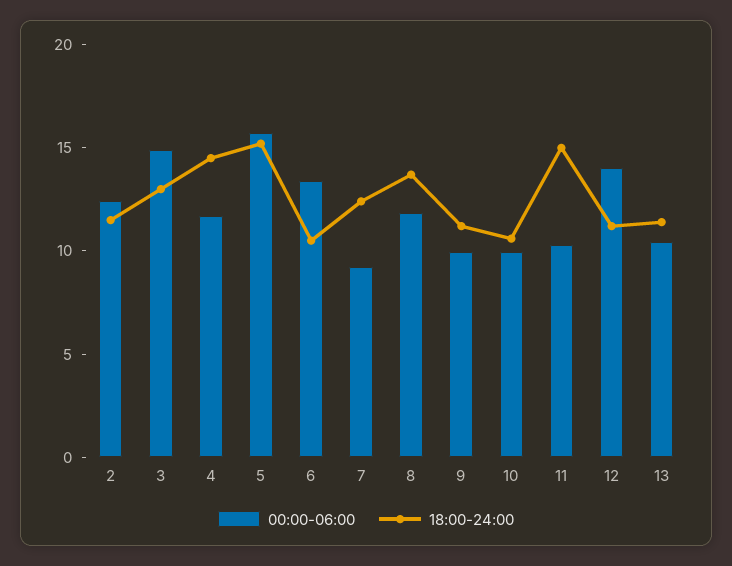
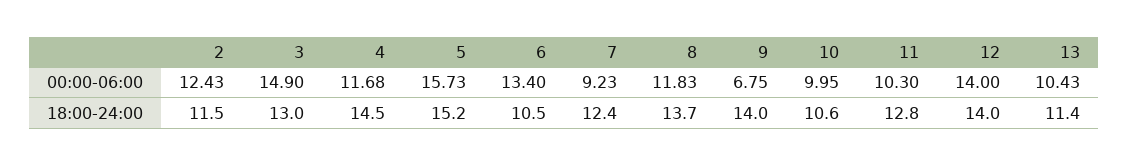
  {
    "00:00-06:00": {
      "2": 12.43,
      "3": 14.9,
      "4": 11.68,
      "5": 15.73,
      "6": 13.4,
      "7": 9.23,
      "8": 11.83,
-     "9": 10,
+     "9": 6.75,
      "10": 9.95,
      "11": 10.3,
      "12": 14,
      "13": 10.43
    },
    "18:00-24:00": {
      "2": 11.5,
      "3": 13,
      "4": 14.5,
      "5": 15.2,
      "6": 10.5,
      "7": 12.4,
      "8": 13.7,
-     "9": 11,
+     "9": 14,
      "10": 10.6,
-     "11": 15,
+     "11": 12.8,
-     "12": 11,
+     "12": 14,
      "13": 11.4
    }
  }

